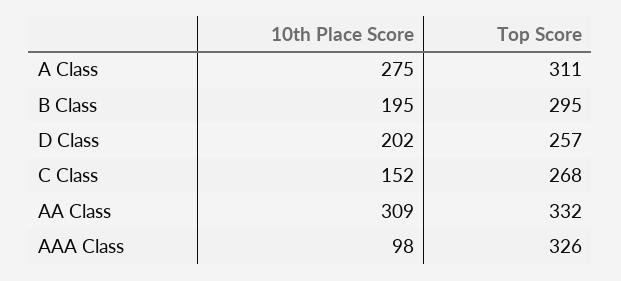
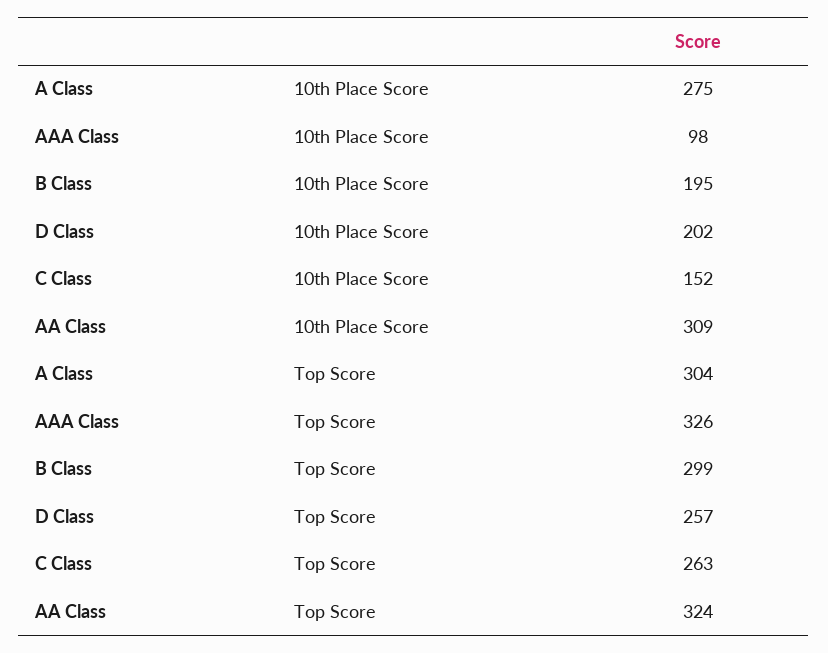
  {
    "10th Place Score": {
      "A Class": 275,
      "B Class": 195,
      "D Class": 202,
      "C Class": 152,
      "AA Class": 309,
      "AAA Class": 98
    },
    "Top Score": {
-     "A Class": 311,
+     "A Class": 304,
-     "B Class": 295,
+     "B Class": 299,
      "D Class": 257,
-     "C Class": 268,
+     "C Class": 263,
-     "AA Class": 332,
+     "AA Class": 324,
      "AAA Class": 326
    }
  }

